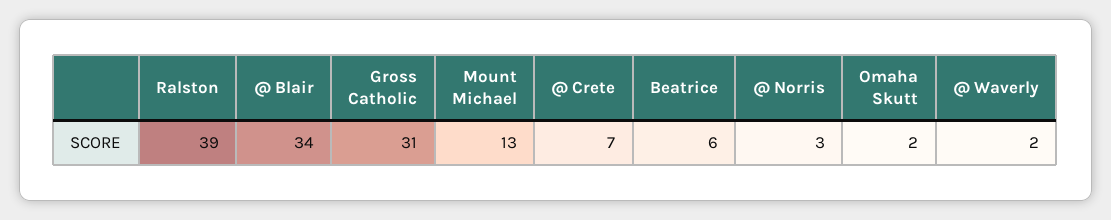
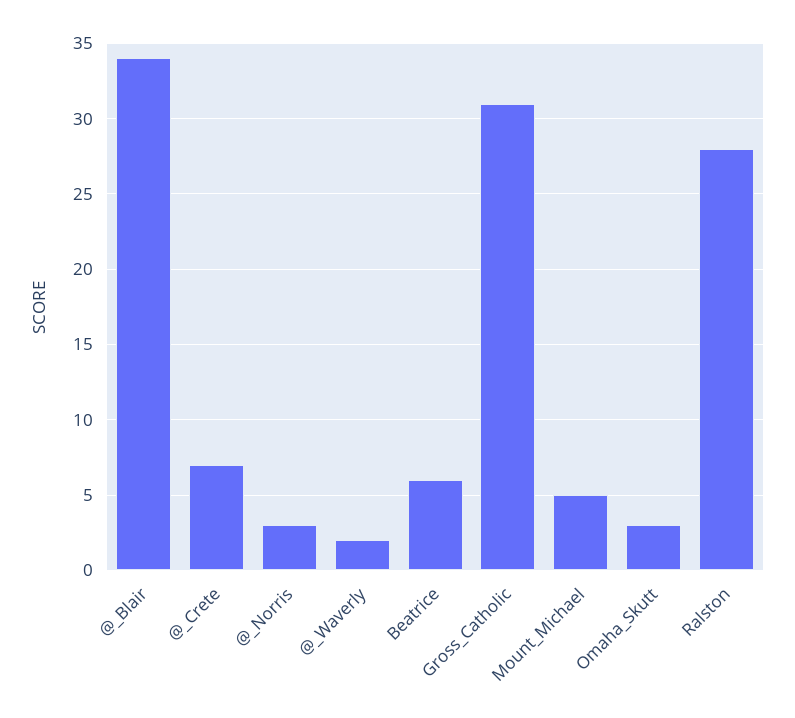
  {
-   "Ralston": 39,
+   "Ralston": 28,
    "@ Blair": 34,
    "Gross Catholic": 31,
-   "Mount Michael": 13,
+   "Mount Michael": 5,
    "@ Crete": 7,
    "Beatrice": 6,
    "@ Norris": 3,
-   "Omaha Skutt": 2,
+   "Omaha Skutt": 3,
    "@ Waverly": 2
  }

